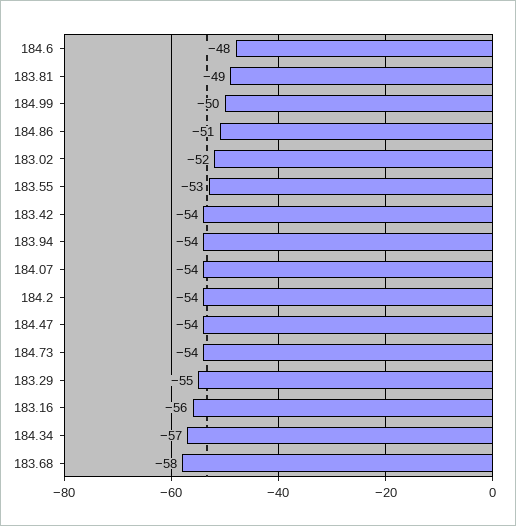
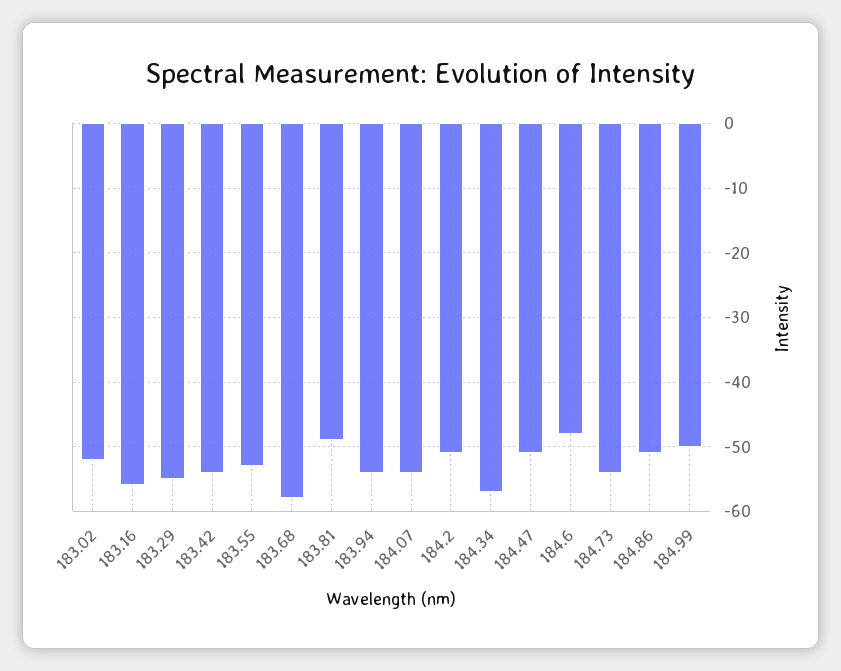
  {
    "184.6": -48,
    "183.81": -49,
    "184.99": -50,
    "184.86": -51,
    "183.02": -52,
    "183.55": -53,
    "183.42": -54,
    "183.94": -54,
    "184.07": -54,
-   "184.2": -54,
+   "184.2": -51,
-   "184.47": -54,
+   "184.47": -51,
    "184.73": -54,
    "183.29": -55,
    "183.16": -56,
    "184.34": -57,
    "183.68": -58
  }

